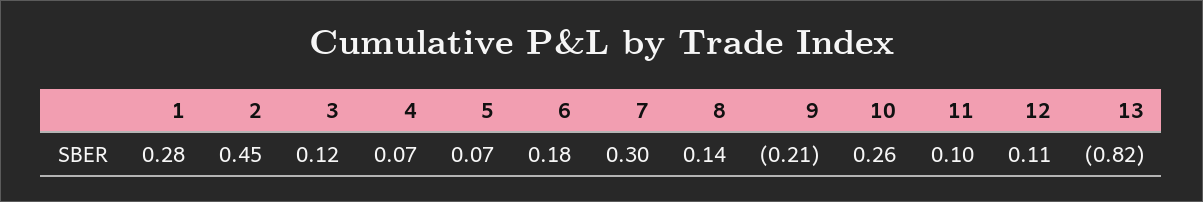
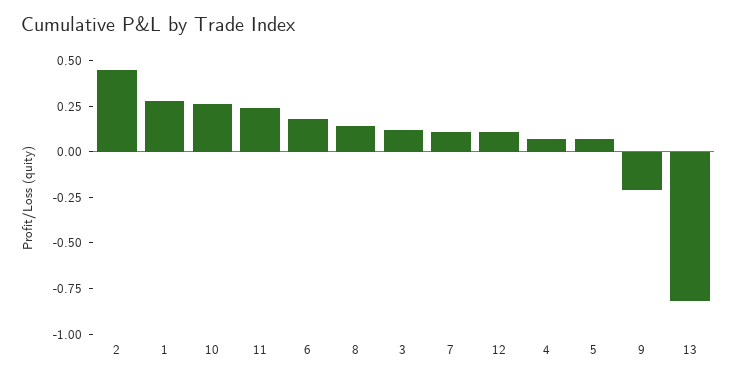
  {
    "1": 0.28,
    "2": 0.45,
    "3": 0.12,
    "4": 0.07,
    "5": 0.07,
    "6": 0.18,
-   "7": 0.3,
+   "7": 0.1,
    "8": 0.14,
    "9": -0.21,
    "10": 0.26,
-   "11": 0.1,
+   "11": 0.25,
    "12": 0.11,
    "13": -0.82
  }

